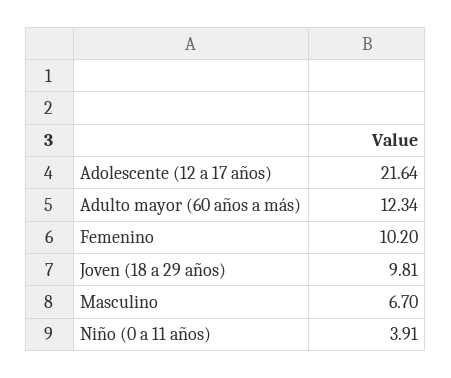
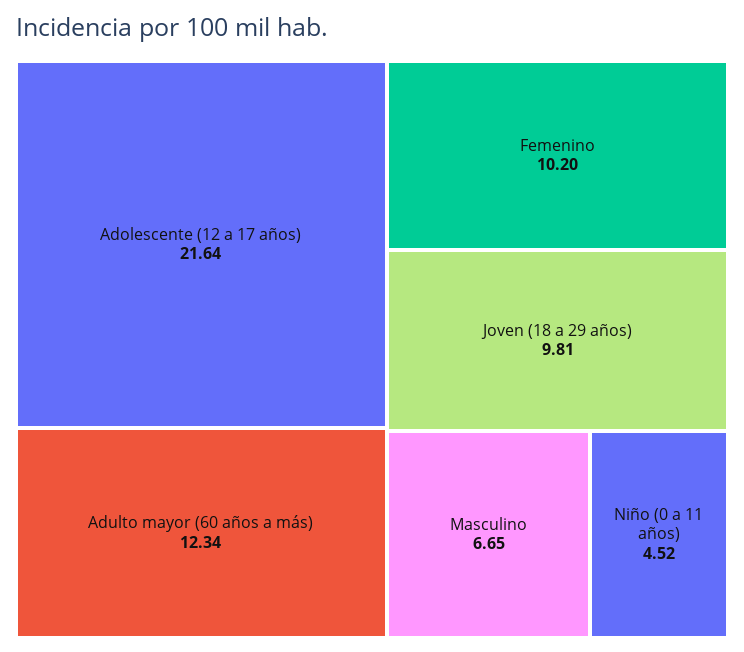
  {
    "Adolescente (12 a 17 años)": 21.64,
    "Adulto mayor (60 años a más)": 12.34,
    "Femenino": 10.2,
    "Joven (18 a 29 años)": 9.81,
-   "Masculino": 6.7,
+   "Masculino": 6.65,
-   "Niño (0 a 11 años)": 3.91
+   "Niño (0 a 11 años)": 4.52
  }

